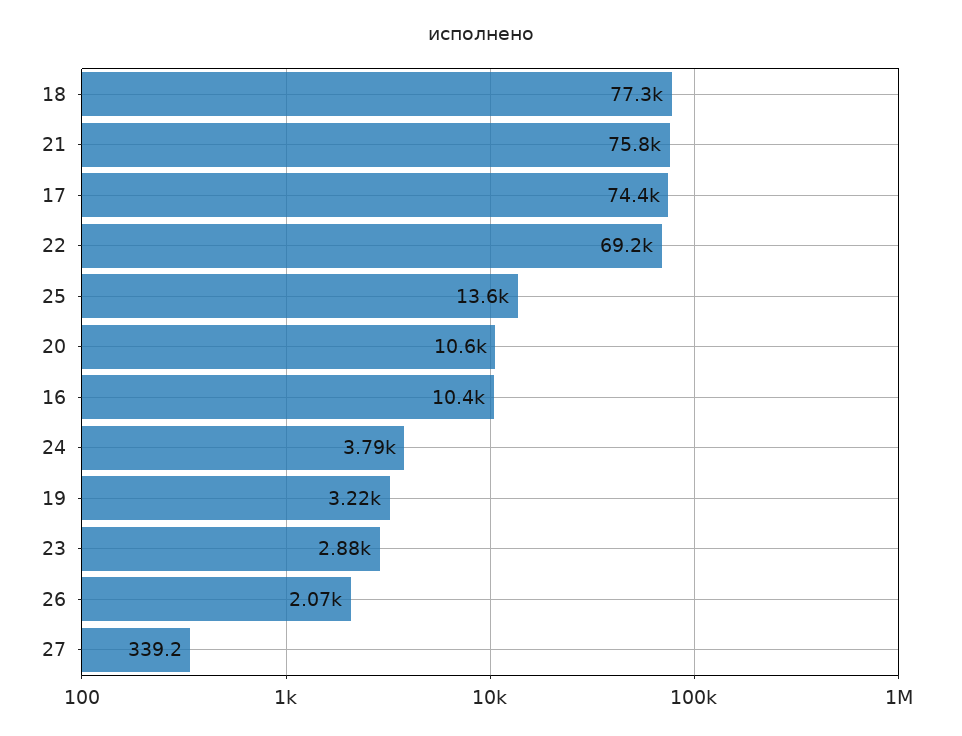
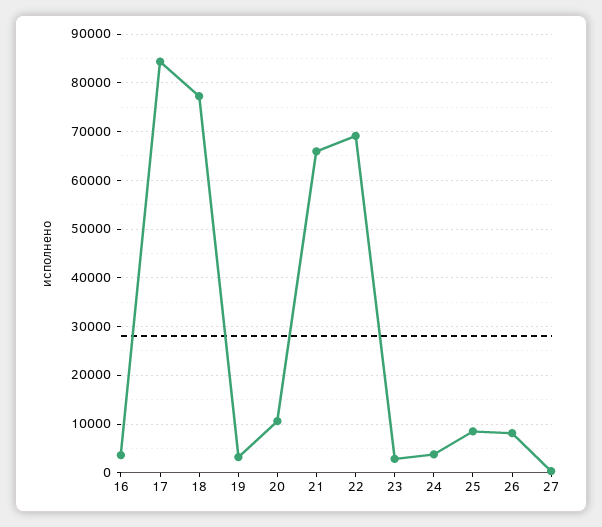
  {
    "18": 77300,
-   "21": 75800,
+   "21": 66000,
-   "17": 74400,
+   "17": 84000,
    "22": 69200,
-   "25": 13600,
+   "25": 8000,
    "20": 10600,
-   "16": 10400,
+   "16": 4000,
    "24": 3790,
    "19": 3220,
    "23": 2880,
-   "26": 2070,
+   "26": 8000,
    "27": 339.2
  }

